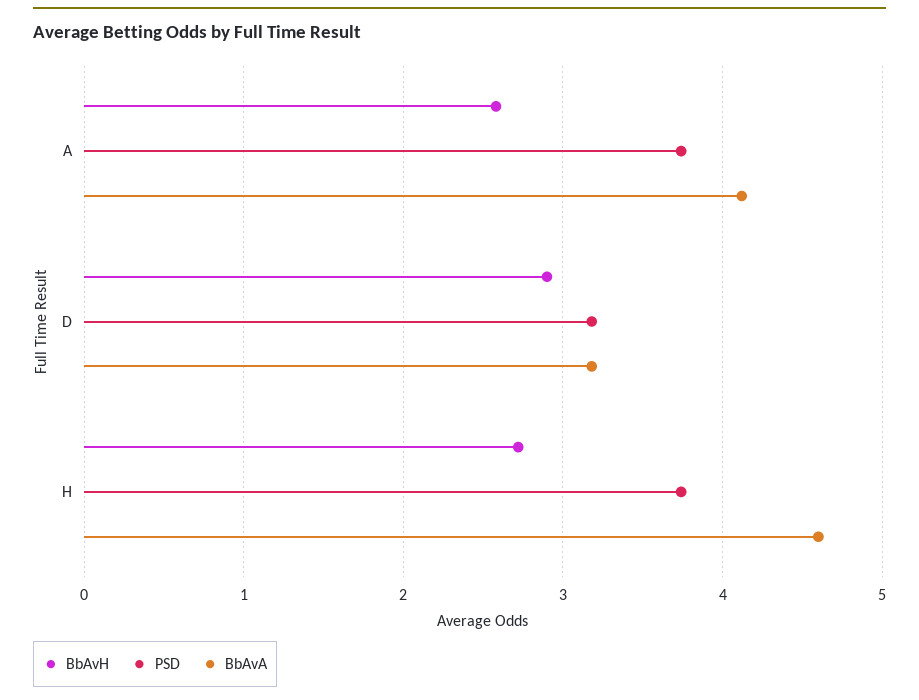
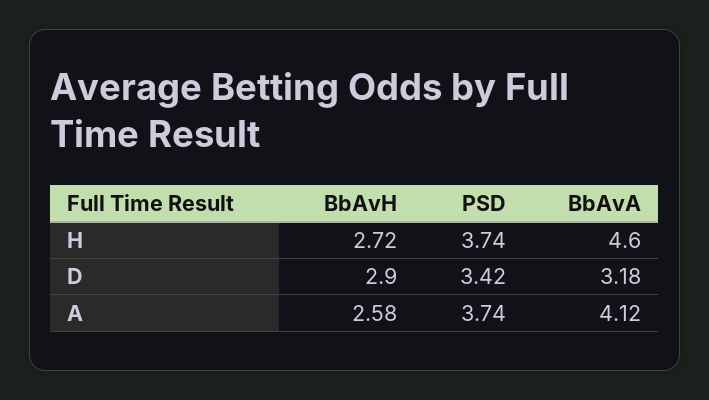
  {
    "BbAvH": {
      "A": 2.58,
      "D": 2.9,
      "H": 2.72
    },
    "PSD": {
      "A": 3.74,
-     "D": 3.2,
+     "D": 3.42,
      "H": 3.74
    },
    "BbAvA": {
      "A": 4.12,
      "D": 3.18,
      "H": 4.6
    }
  }

